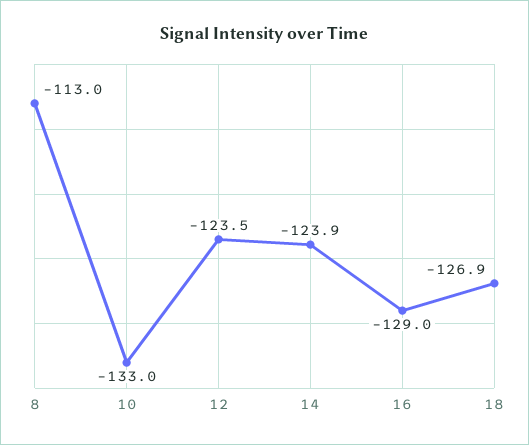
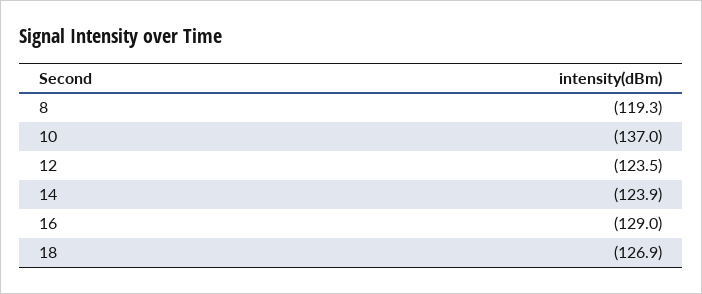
  {
-   "8": -113,
+   "8": -119.3,
-   "10": -133,
+   "10": -137,
    "12": -123.5,
    "14": -123.9,
    "16": -129,
    "18": -126.9
  }

